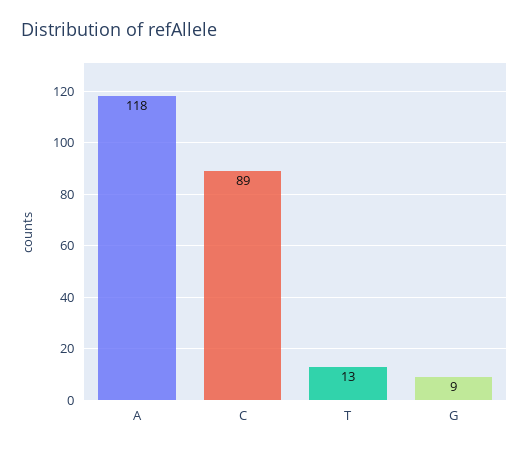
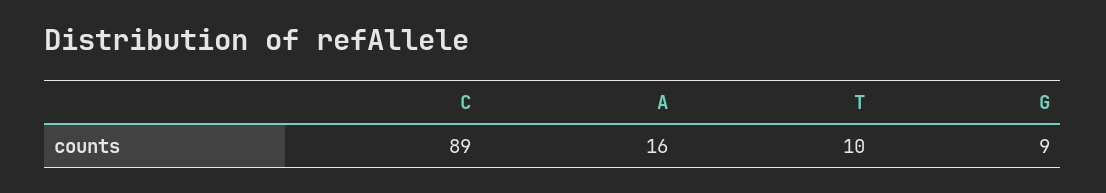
  {
-   "A": 118,
+   "A": 16,
    "C": 89,
-   "T": 13,
+   "T": 10,
    "G": 9
  }

